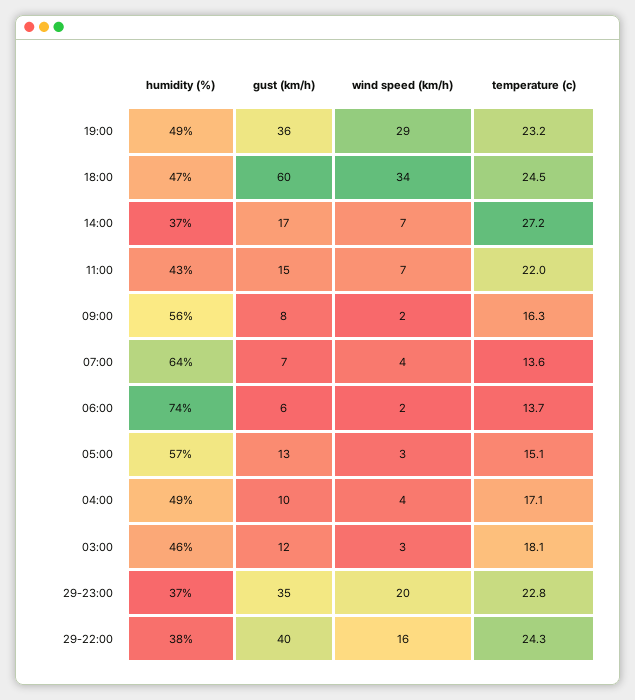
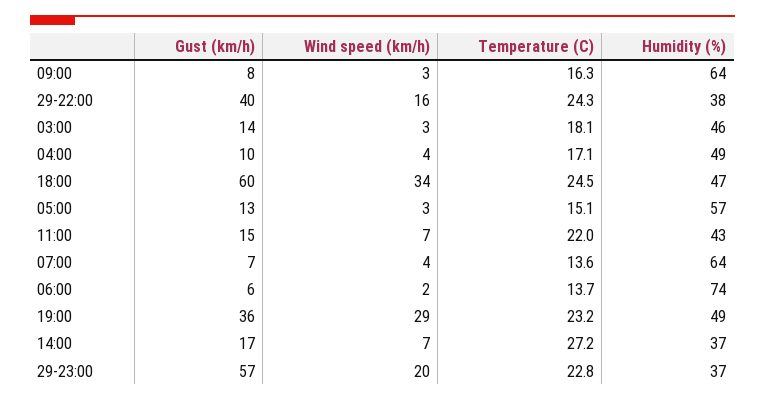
  {
    "humidity (%)": {
      "19:00": 49,
      "18:00": 47,
      "14:00": 37,
      "11:00": 43,
-     "09:00": 56,
+     "09:00": 64,
      "07:00": 64,
      "06:00": 74,
      "05:00": 57,
      "04:00": 49,
      "03:00": 46,
      "29-23:00": 37,
      "29-22:00": 38
    },
    "gust (km/h)": {
      "19:00": 36,
      "18:00": 60,
      "14:00": 17,
      "11:00": 15,
      "09:00": 8,
      "07:00": 7,
      "06:00": 6,
      "05:00": 13,
      "04:00": 10,
-     "03:00": 12,
+     "03:00": 14,
-     "29-23:00": 35,
+     "29-23:00": 57,
      "29-22:00": 40
    },
    "wind speed (km/h)": {
      "19:00": 29,
      "18:00": 34,
      "14:00": 7,
      "11:00": 7,
-     "09:00": 2,
+     "09:00": 3,
      "07:00": 4,
      "06:00": 2,
      "05:00": 3,
      "04:00": 4,
      "03:00": 3,
      "29-23:00": 20,
      "29-22:00": 16
    },
    "temperature (c)": {
      "19:00": 23.2,
      "18:00": 24.5,
      "14:00": 27.2,
      "11:00": 22,
      "09:00": 16.3,
      "07:00": 13.6,
      "06:00": 13.7,
      "05:00": 15.1,
      "04:00": 17.1,
      "03:00": 18.1,
      "29-23:00": 22.8,
      "29-22:00": 24.3
    }
  }

